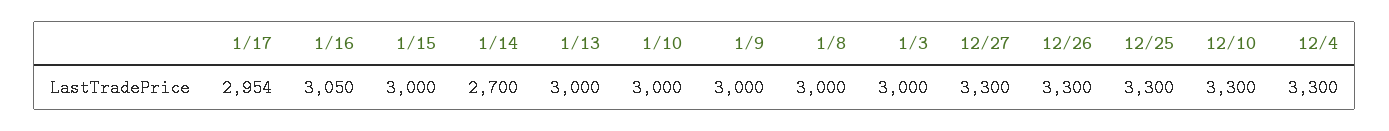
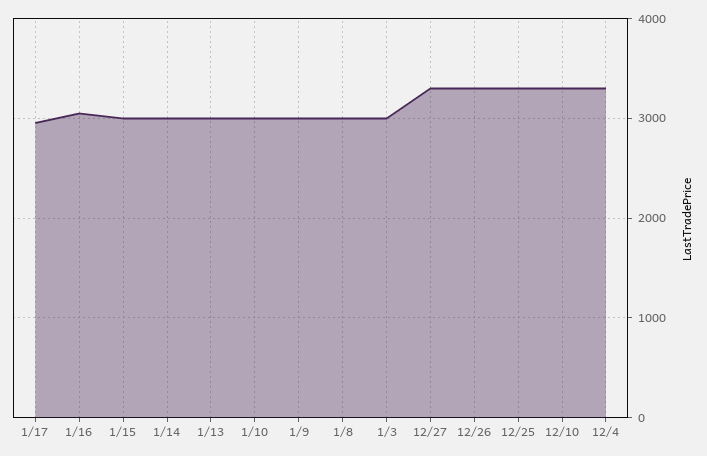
  {
    "1/17": 2954,
    "1/16": 3050,
    "1/15": 3000,
-   "1/14": 2700,
+   "1/14": 3000,
    "1/13": 3000,
    "1/10": 3000,
    "1/9": 3000,
    "1/8": 3000,
    "1/3": 3000,
    "12/27": 3300,
    "12/26": 3300,
    "12/25": 3300,
    "12/10": 3300,
    "12/4": 3300
  }

